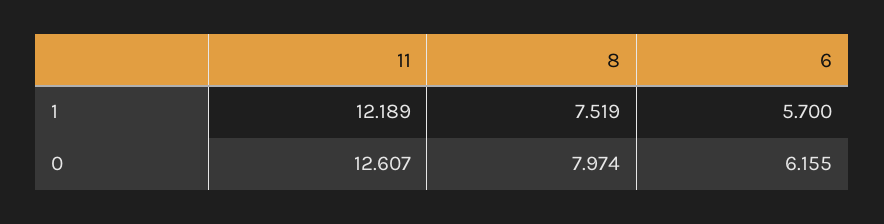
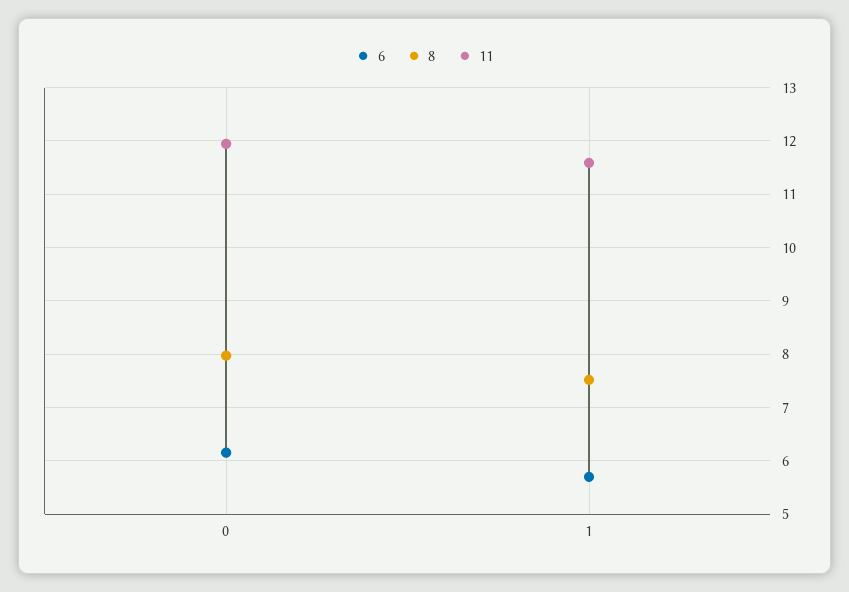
  {
    "11": {
-     "1": 12.189,
+     "1": 11.6,
-     "0": 12.607
+     "0": 12
    },
    "8": {
      "1": 7.519,
      "0": 7.974
    },
    "6": {
      "1": 5.7,
      "0": 6.155
    }
  }

